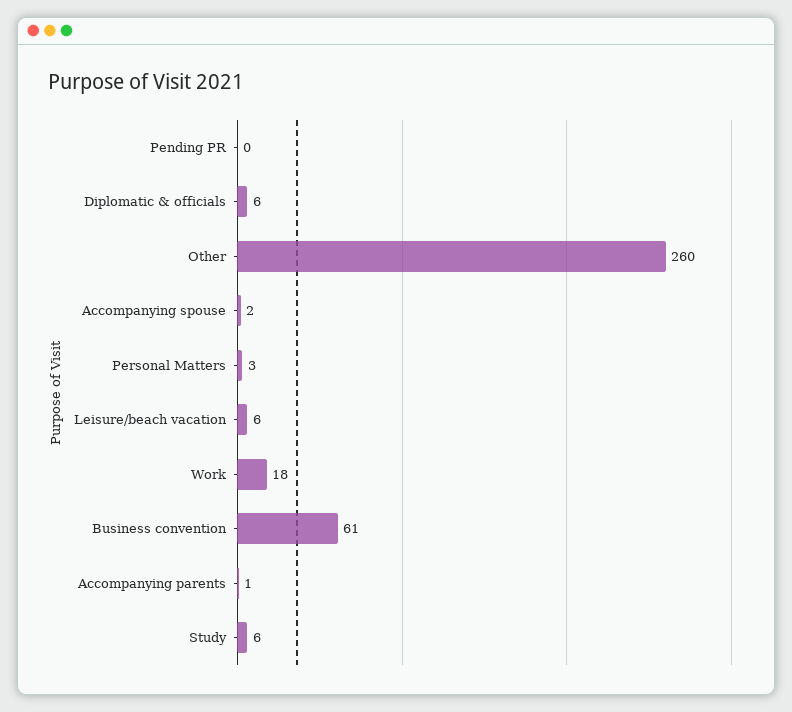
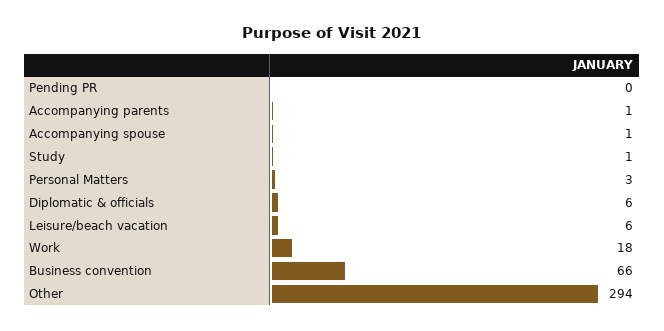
  {
    "Pending PR": 0,
    "Diplomatic & officials": 6,
-   "Other": 260,
+   "Other": 294,
-   "Accompanying spouse": 2,
+   "Accompanying spouse": 1,
    "Personal Matters": 3,
    "Leisure/beach vacation": 6,
    "Work": 18,
-   "Business convention": 61,
+   "Business convention": 66,
    "Accompanying parents": 1,
-   "Study": 6
+   "Study": 1
  }

